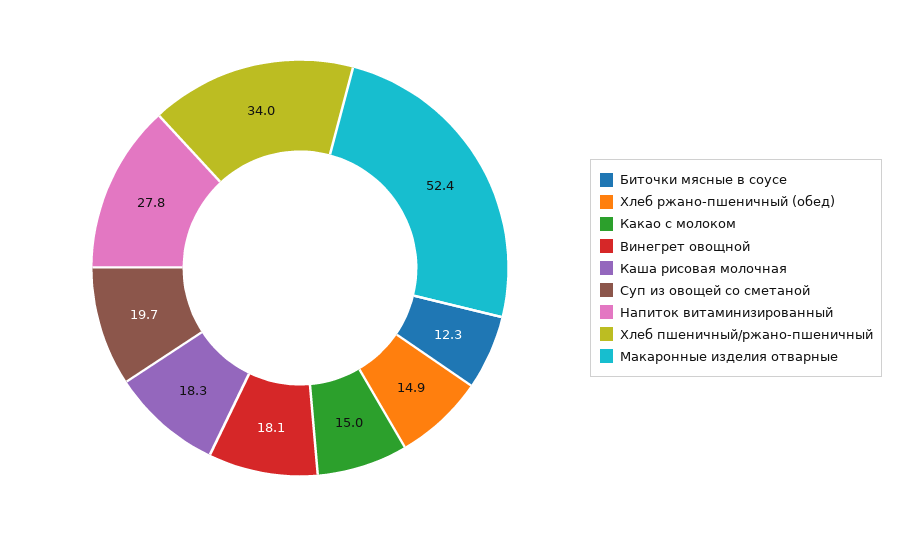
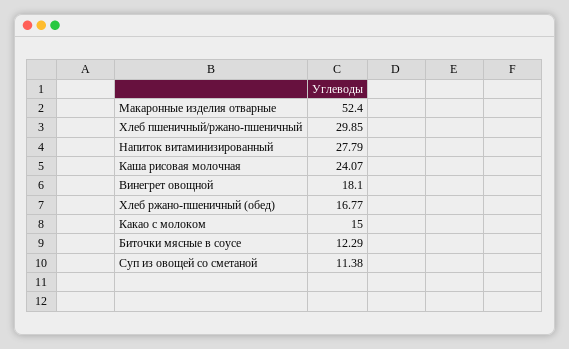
  {
    "Биточки мясные в соусе": 12.29,
-   "Хлеб ржано-пшеничный (обед)": 14.9,
+   "Хлеб ржано-пшеничный (обед)": 16.77,
    "Какао с молоком": 15,
    "Винегрет овощной": 18.1,
-   "Каша рисовая молочная": 18.3,
+   "Каша рисовая молочная": 24.07,
-   "Суп из овощей со сметаной": 19.7,
+   "Суп из овощей со сметаной": 11.38,
    "Напиток витаминизированный": 27.79,
-   "Хлеб пшеничный/ржано-пшеничный": 34,
+   "Хлеб пшеничный/ржано-пшеничный": 29.85,
    "Макаронные изделия отварные": 52.4
  }

